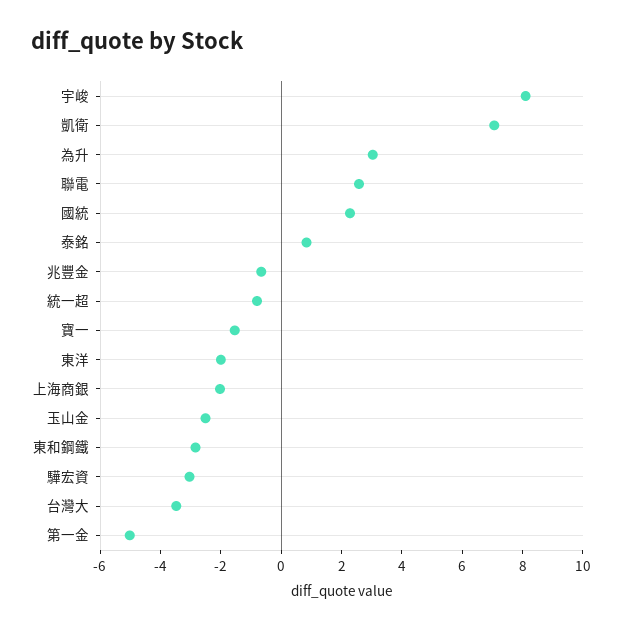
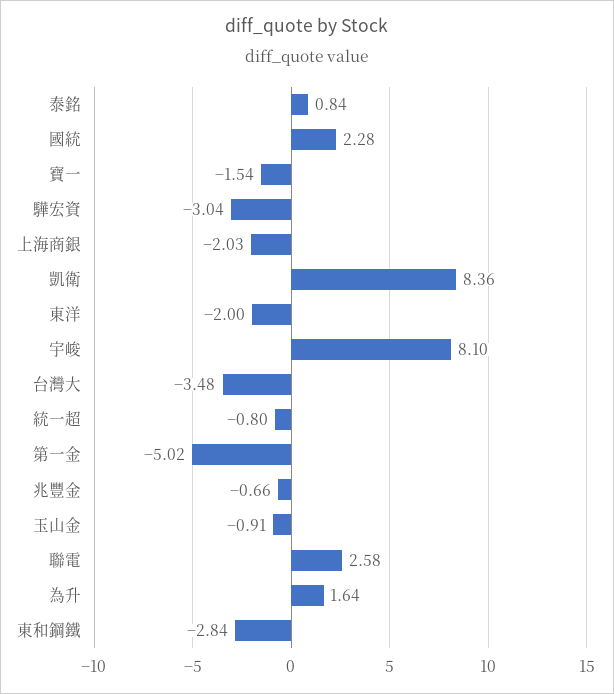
  {
    "宇峻": 8.1,
-   "凱衛": 7,
+   "凱衛": 8.36,
-   "為升": 3,
+   "為升": 1.64,
    "聯電": 2.58,
    "國統": 2.28,
    "泰銘": 0.84,
    "兆豐金": -0.66,
    "統一超": -0.8,
    "寶一": -1.54,
    "東洋": -2,
    "上海商銀": -2.03,
-   "玉山金": -2.5,
+   "玉山金": -0.91,
    "東和鋼鐵": -2.84,
    "驊宏資": -3.04,
    "台灣大": -3.48,
    "第一金": -5.02
  }

